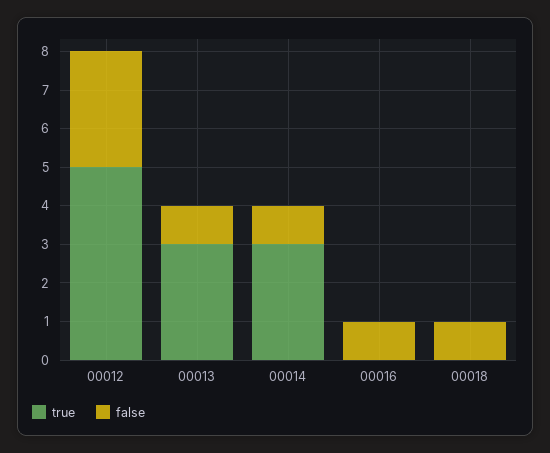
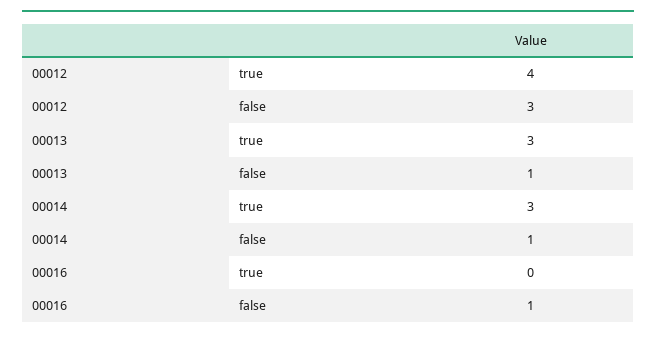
  {
    "true": {
-     "00012": 5,
+     "00012": 4,
      "00013": 3,
      "00014": 3,
-     "00016": 0,
+     "00016": 0
-     "00018": 0
    },
    "false": {
      "00012": 3,
      "00013": 1,
      "00014": 1,
-     "00016": 1,
+     "00016": 1
-     "00018": 1
    }
  }

